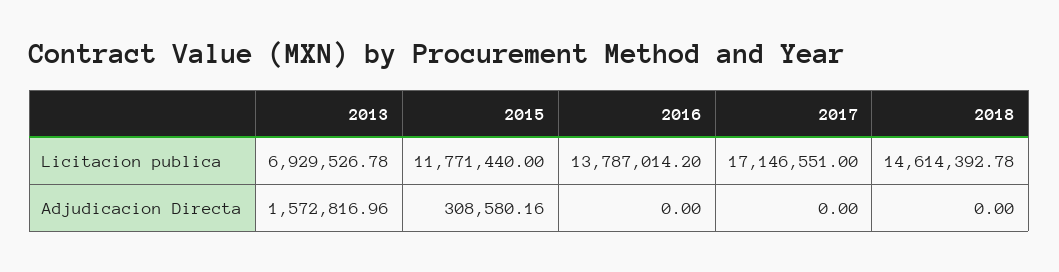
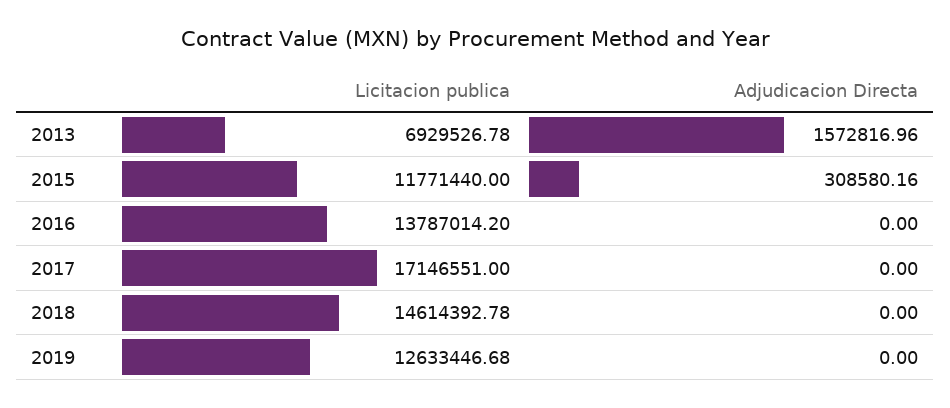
  {
    "2013": {
      "Licitacion publica": 6929526.78,
      "Adjudicacion Directa": 1572816.96
    },
    "2015": {
      "Licitacion publica": 11771440,
      "Adjudicacion Directa": 308580.16
    },
    "2016": {
      "Licitacion publica": 13787014.2,
      "Adjudicacion Directa": 0
    },
    "2017": {
      "Licitacion publica": 17146551,
      "Adjudicacion Directa": 0
    },
    "2018": {
      "Licitacion publica": 14614392.78,
      "Adjudicacion Directa": 0
-   }
+   },
+   "2019": {
+     "Licitacion publica": 12633446.68,
+     "Adjudicacion Directa": 0
+   }
  }

